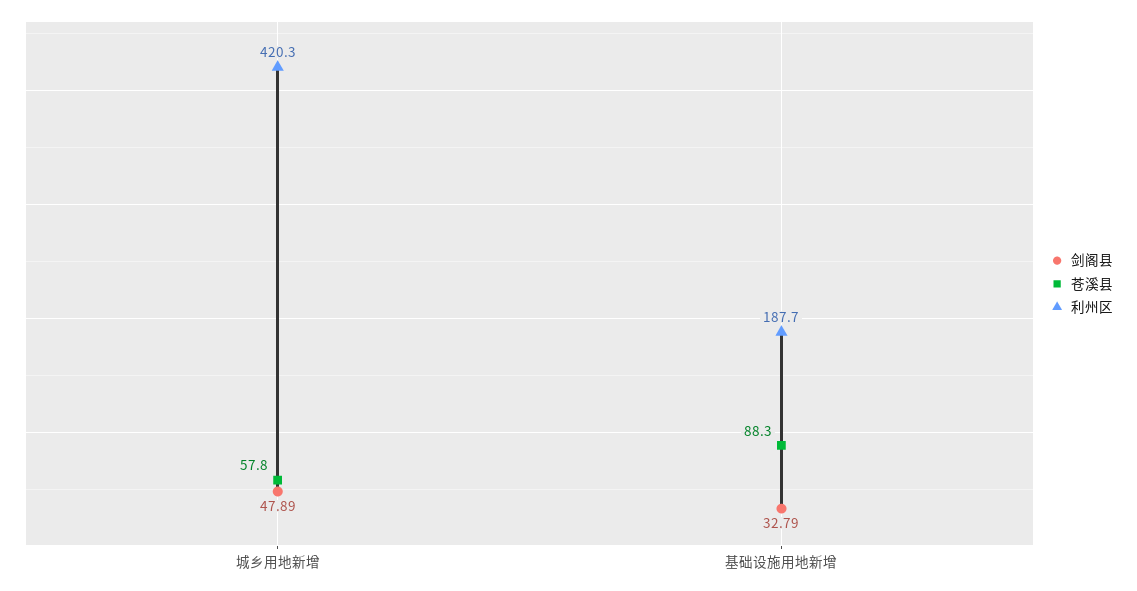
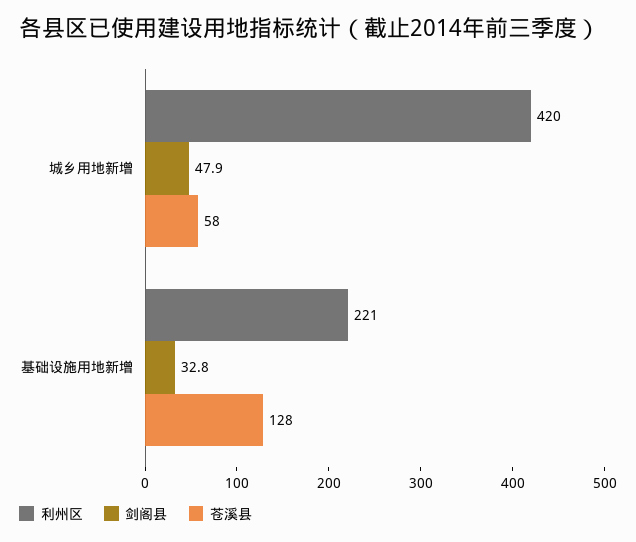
  {
    "剑阁县": {
      "城乡用地新增": 47.89,
      "基础设施用地新增": 32.79
    },
    "苍溪县": {
      "城乡用地新增": 57.8,
-     "基础设施用地新增": 88.3
+     "基础设施用地新增": 128
    },
    "利州区": {
      "城乡用地新增": 420.3,
-     "基础设施用地新增": 187.7
+     "基础设施用地新增": 221
    }
  }

